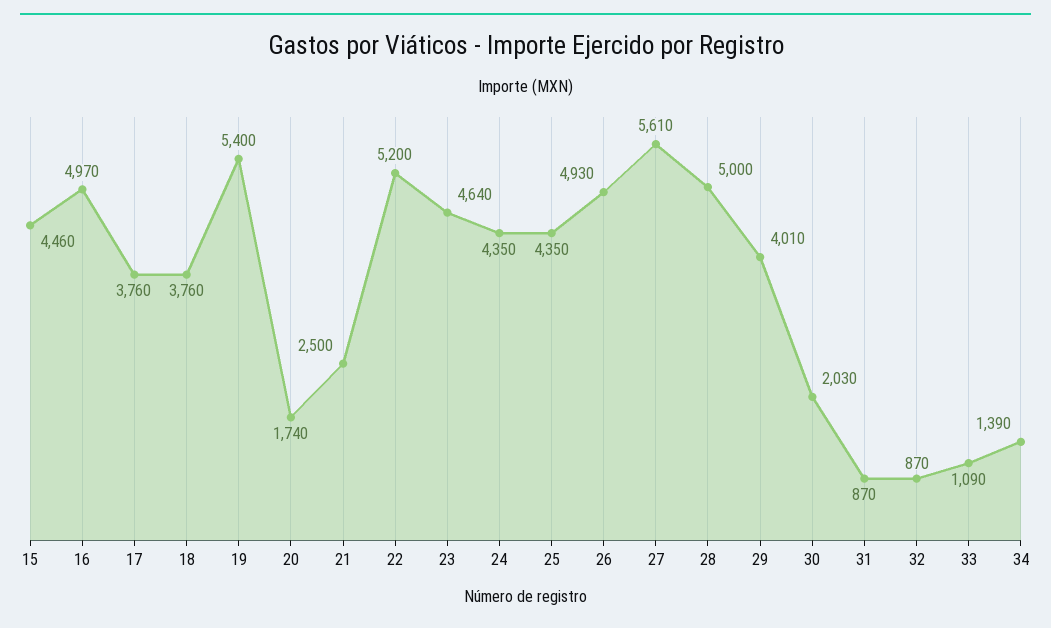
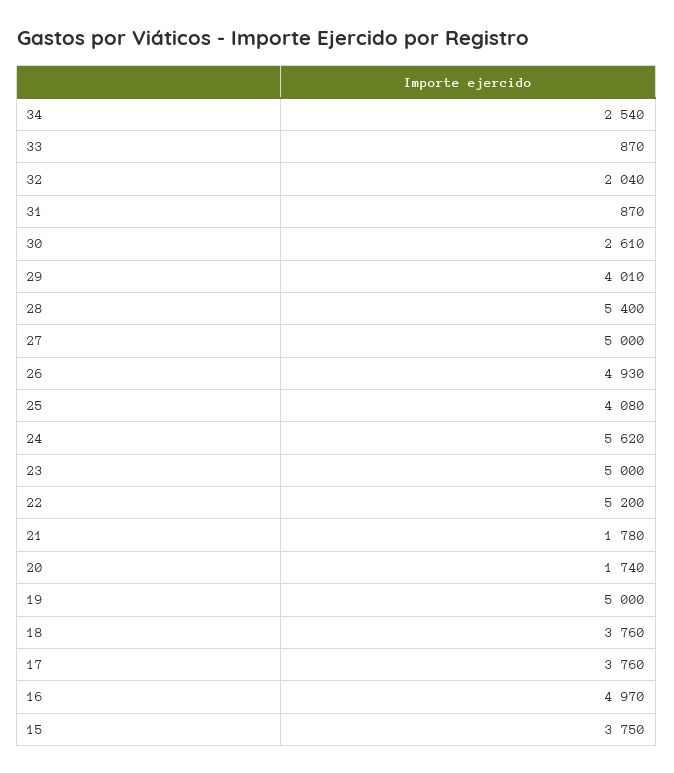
  {
-   "15": 4460,
+   "15": 3750,
    "16": 4970,
    "17": 3760,
    "18": 3760,
-   "19": 5400,
+   "19": 5000,
    "20": 1740,
-   "21": 2500,
+   "21": 1780,
    "22": 5200,
-   "23": 4640,
+   "23": 5000,
-   "24": 4350,
+   "24": 5620,
-   "25": 4350,
+   "25": 4080,
    "26": 4930,
-   "27": 5610,
+   "27": 5000,
-   "28": 5000,
+   "28": 5400,
    "29": 4010,
-   "30": 2030,
+   "30": 2610,
    "31": 870,
-   "32": 870,
+   "32": 2040,
-   "33": 1090,
+   "33": 870,
-   "34": 1390
+   "34": 2540
  }

